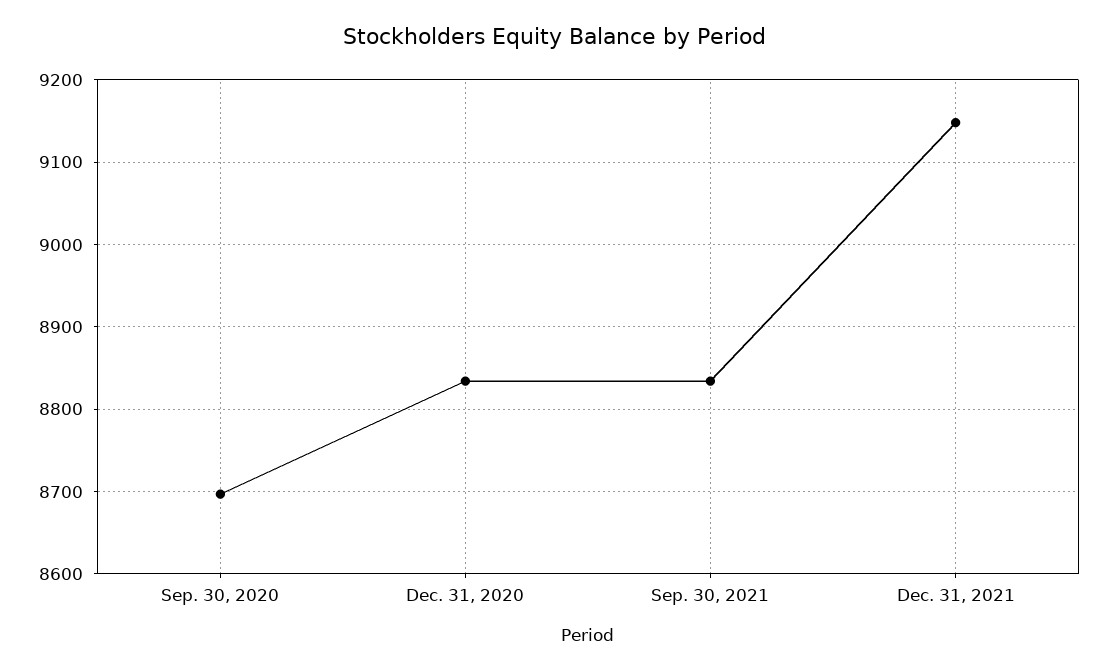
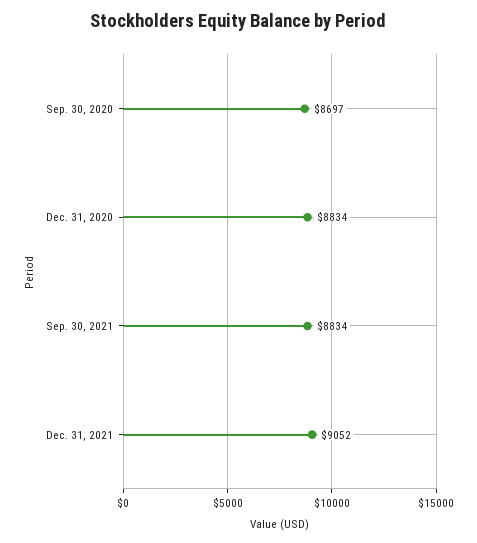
  {
    "Sep. 30, 2020": 8697,
    "Dec. 31, 2020": 8834,
    "Sep. 30, 2021": 8834,
-   "Dec. 31, 2021": 9150
+   "Dec. 31, 2021": 9052
  }

